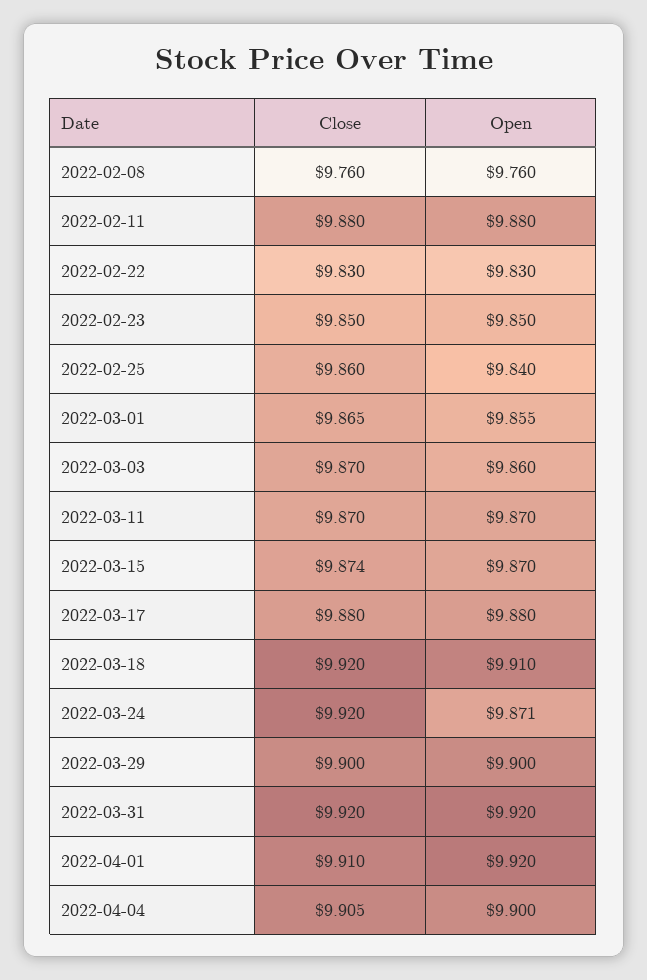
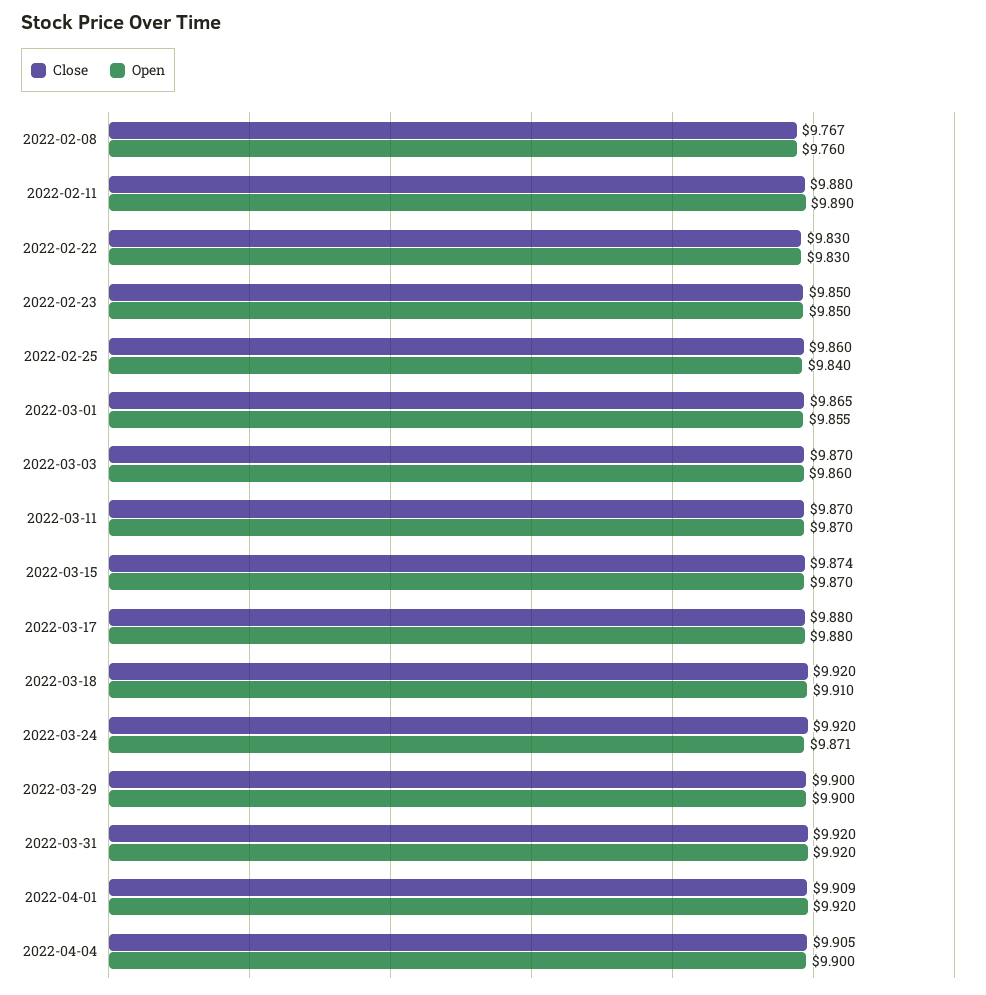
  {
    "Close": {
-     "2022-02-08": 9.76,
+     "2022-02-08": 9.767,
      "2022-02-11": 9.88,
      "2022-02-22": 9.83,
      "2022-02-23": 9.85,
      "2022-02-25": 9.86,
      "2022-03-01": 9.865,
      "2022-03-03": 9.87,
      "2022-03-11": 9.87,
      "2022-03-15": 9.874,
      "2022-03-17": 9.88,
      "2022-03-18": 9.92,
      "2022-03-24": 9.92,
      "2022-03-29": 9.9,
      "2022-03-31": 9.92,
-     "2022-04-01": 9.91,
+     "2022-04-01": 9.909,
      "2022-04-04": 9.905
    },
    "Open": {
      "2022-02-08": 9.76,
-     "2022-02-11": 9.88,
+     "2022-02-11": 9.89,
      "2022-02-22": 9.83,
      "2022-02-23": 9.85,
      "2022-02-25": 9.84,
      "2022-03-01": 9.855,
      "2022-03-03": 9.86,
      "2022-03-11": 9.87,
      "2022-03-15": 9.87,
      "2022-03-17": 9.88,
      "2022-03-18": 9.91,
      "2022-03-24": 9.871,
      "2022-03-29": 9.9,
      "2022-03-31": 9.92,
      "2022-04-01": 9.92,
      "2022-04-04": 9.9
    }
  }

